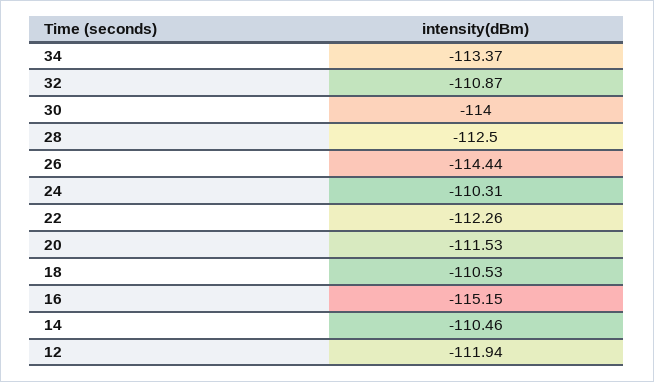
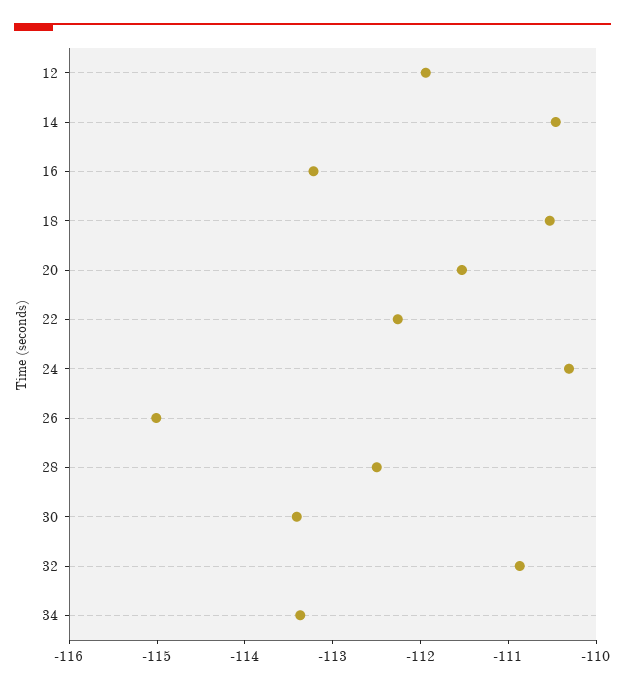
  {
    "34": -113.37,
    "32": -110.87,
-   "30": -114,
+   "30": -113.4,
    "28": -112.5,
-   "26": -114.44,
+   "26": -115,
    "24": -110.31,
    "22": -112.26,
    "20": -111.53,
    "18": -110.53,
-   "16": -115.15,
+   "16": -113.2,
    "14": -110.46,
    "12": -111.94
  }

